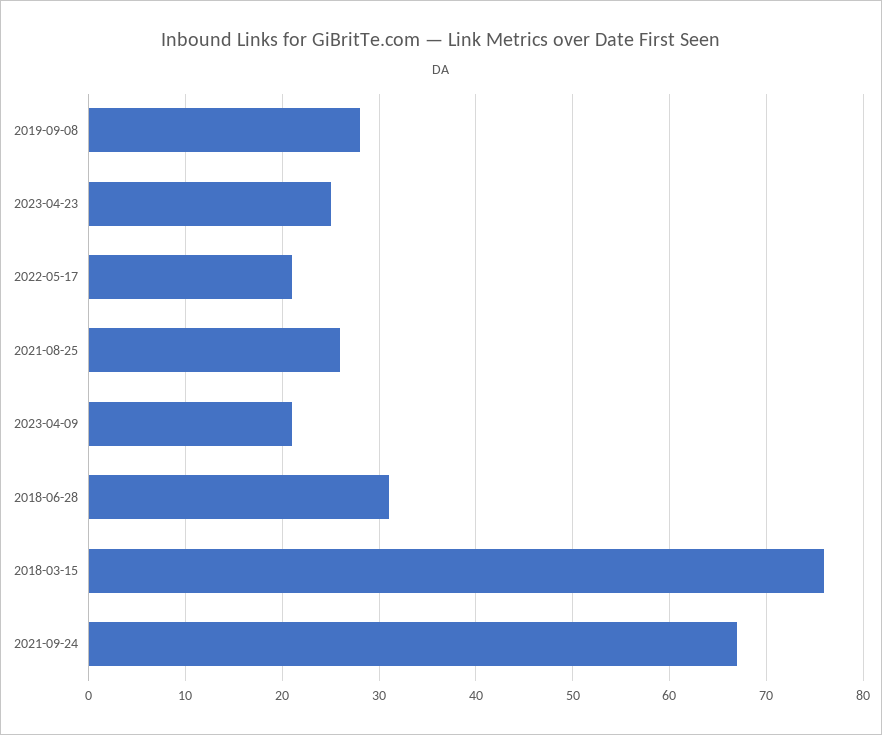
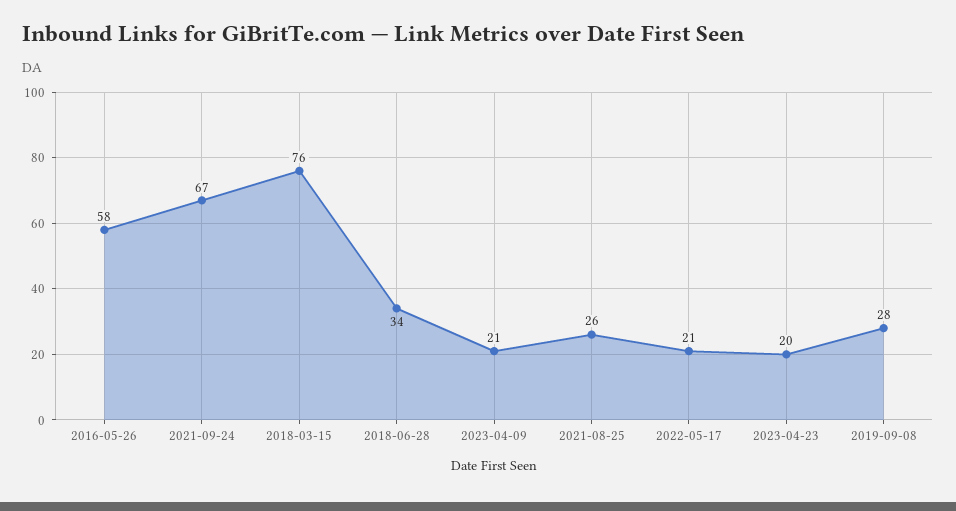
  {
    "2019-09-08": 28,
-   "2023-04-23": 25,
+   "2023-04-23": 20,
    "2022-05-17": 21,
    "2021-08-25": 26,
    "2023-04-09": 21,
-   "2018-06-28": 31,
+   "2018-06-28": 34,
    "2018-03-15": 76,
-   "2021-09-24": 67
+   "2021-09-24": 67,
+   "2016-05-26": 58
  }

